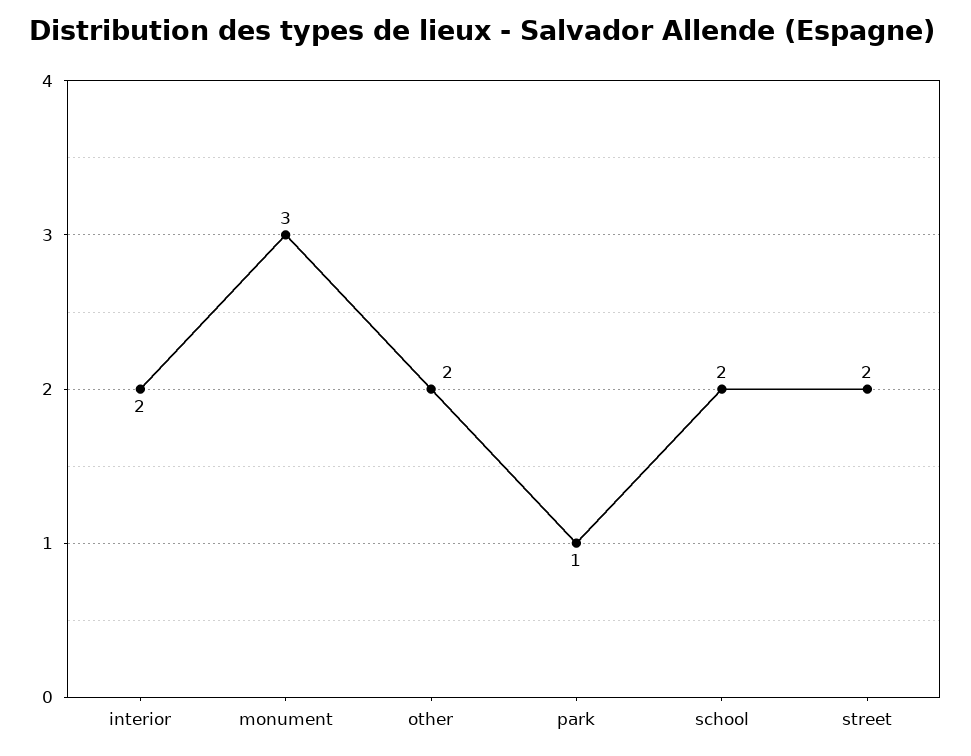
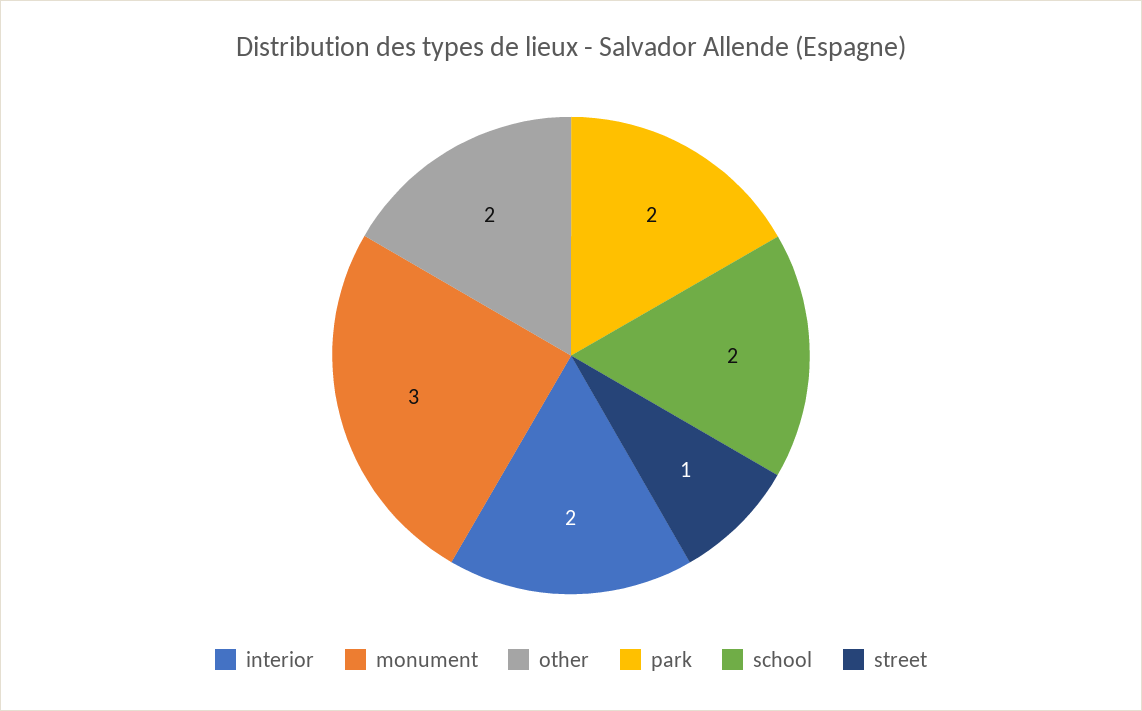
  {
    "interior": 2,
    "monument": 3,
    "other": 2,
-   "park": 1,
+   "park": 2,
    "school": 2,
-   "street": 2
+   "street": 1
  }

